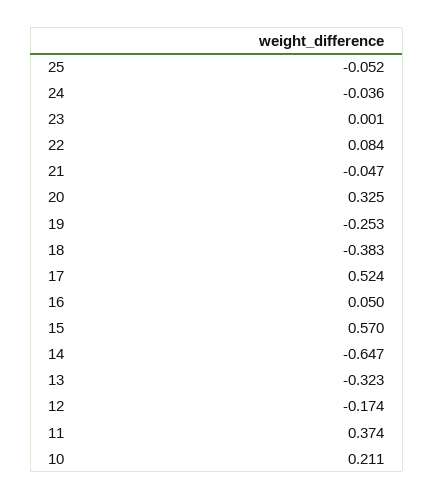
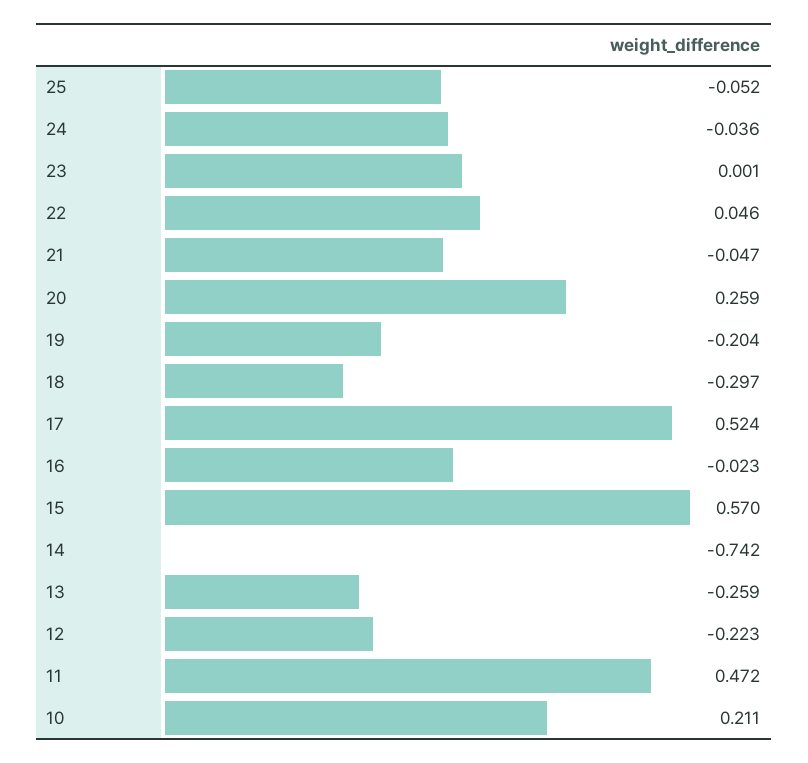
  {
    "25": -0.052,
    "24": -0.036,
    "23": 0.001,
-   "22": 0.084,
+   "22": 0.046,
    "21": -0.047,
-   "20": 0.325,
+   "20": 0.259,
-   "19": -0.253,
+   "19": -0.204,
-   "18": -0.383,
+   "18": -0.297,
    "17": 0.524,
-   "16": 0.05,
+   "16": -0.023,
    "15": 0.57,
-   "14": -0.647,
+   "14": -0.742,
-   "13": -0.323,
+   "13": -0.259,
-   "12": -0.174,
+   "12": -0.223,
-   "11": 0.374,
+   "11": 0.472,
    "10": 0.211
  }

